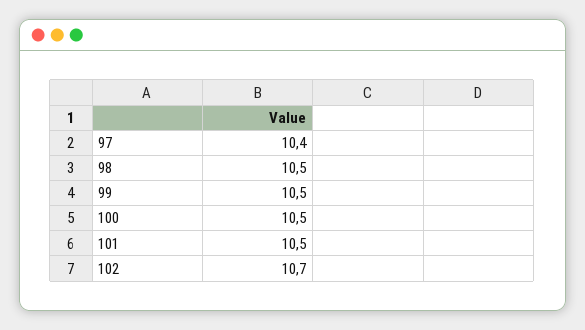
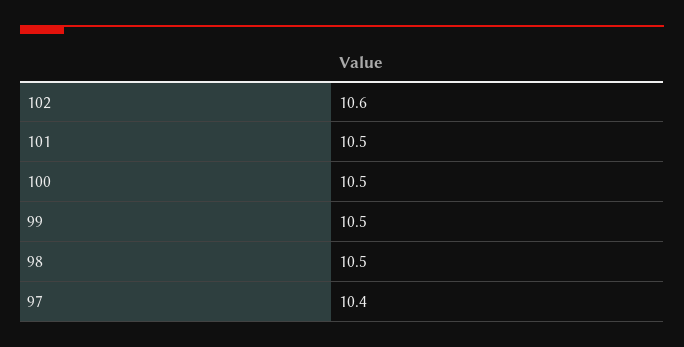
  {
    "97": 10.4,
    "98": 10.5,
    "99": 10.5,
    "100": 10.5,
    "101": 10.5,
-   "102": 10.7
+   "102": 10.6
  }

